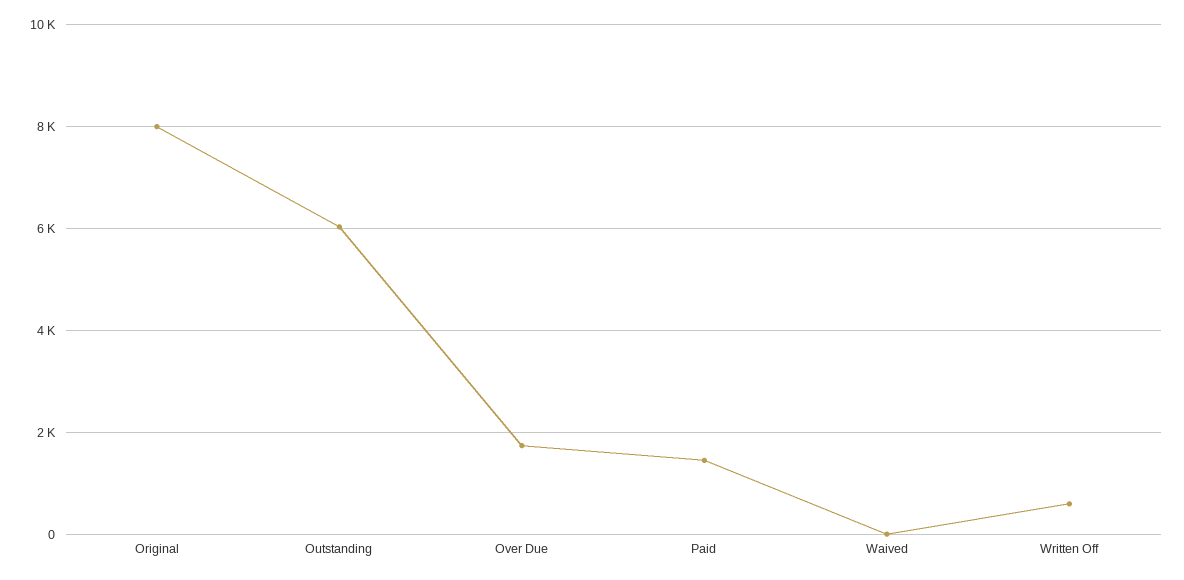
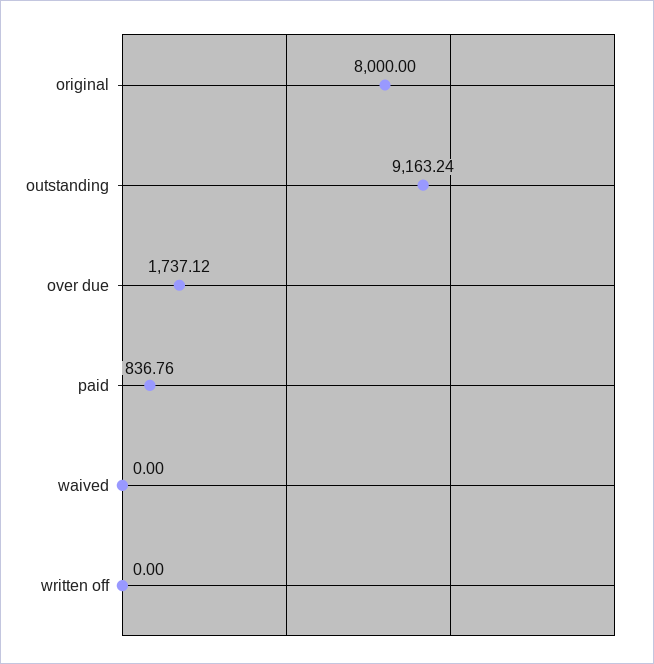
  {
    "Original": 8000,
-   "Outstanding": 6000,
+   "Outstanding": 9163.24,
    "Over Due": 1737.12,
-   "Paid": 1400,
+   "Paid": 836.76,
    "Waived": 0,
-   "Written Off": 600
+   "Written Off": 0
  }

